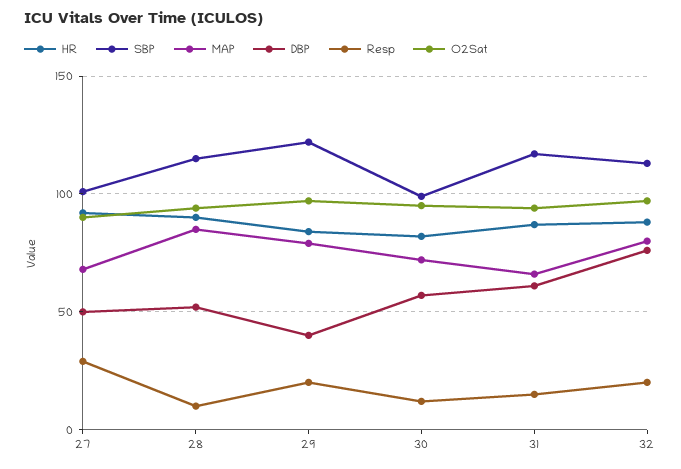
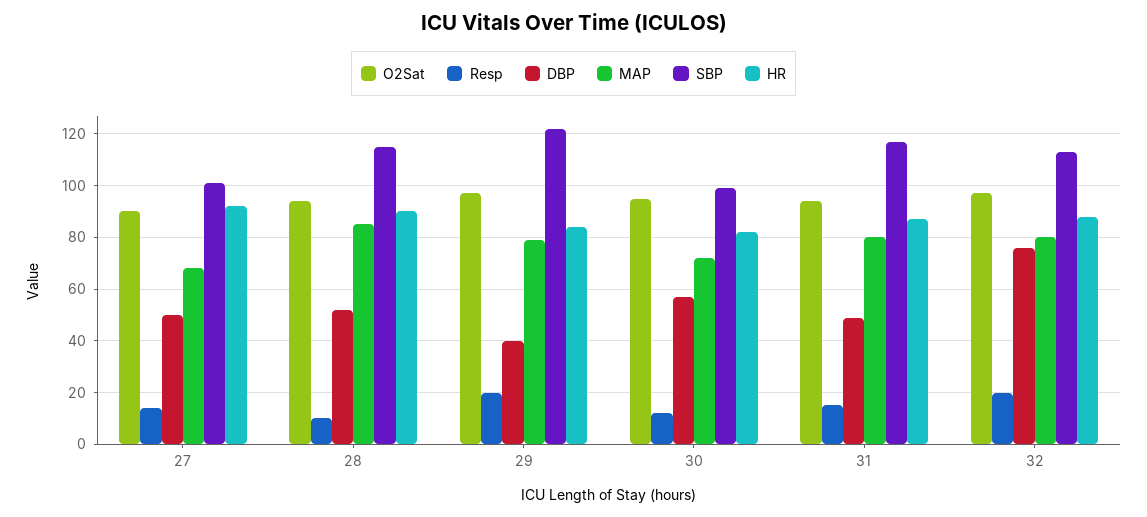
  {
    "HR": {
      "27": 90,
      "28": 90,
      "29": 85,
      "30": 80,
      "31": 85,
      "32": 90
    },
    "SBP": {
      "27": 100,
      "28": 115,
      "29": 120,
      "30": 100,
      "31": 115,
      "32": 115
    },
    "MAP": {
      "27": 70,
      "28": 85,
      "29": 80,
      "30": 70,
-     "31": 65,
+     "31": 80,
      "32": 80
    },
    "DBP": {
      "27": 50,
      "28": 50,
      "29": 40,
      "30": 55,
-     "31": 60,
+     "31": 50,
      "32": 75
    },
    "Resp": {
-     "27": 30,
+     "27": 15,
      "28": 10,
      "29": 20,
      "30": 10,
      "31": 15,
      "32": 20
    },
    "O2Sat": {
      "27": 90,
      "28": 95,
      "29": 95,
      "30": 95,
      "31": 95,
      "32": 95
    }
  }

